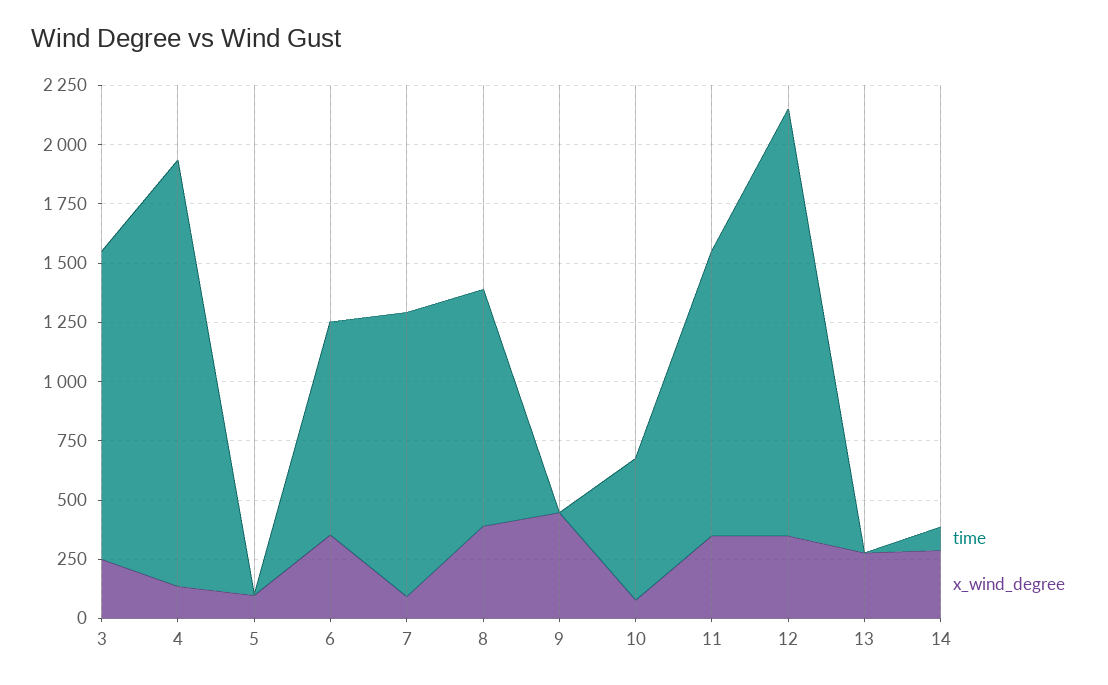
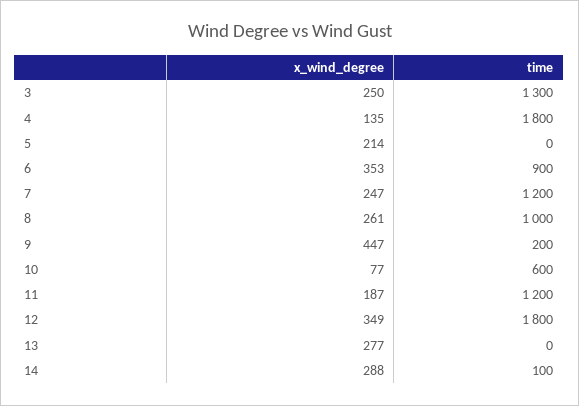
  {
    "time": {
      "3": 1300,
      "4": 1800,
      "5": 0,
      "6": 900,
      "7": 1200,
      "8": 1000,
-     "9": 0,
+     "9": 200,
      "10": 600,
      "11": 1200,
      "12": 1800,
      "13": 0,
      "14": 100
    },
    "x_wind_degree": {
      "3": 250,
      "4": 135,
-     "5": 100,
+     "5": 214,
      "6": 353,
-     "7": 100,
+     "7": 247,
-     "8": 400,
+     "8": 261,
      "9": 447,
      "10": 77,
-     "11": 350,
+     "11": 187,
      "12": 349,
      "13": 277,
      "14": 288
    }
  }

